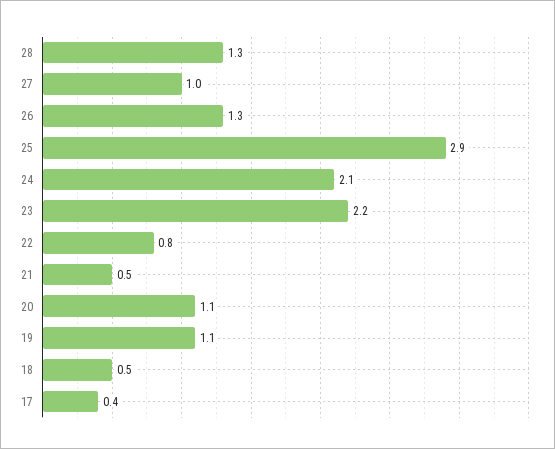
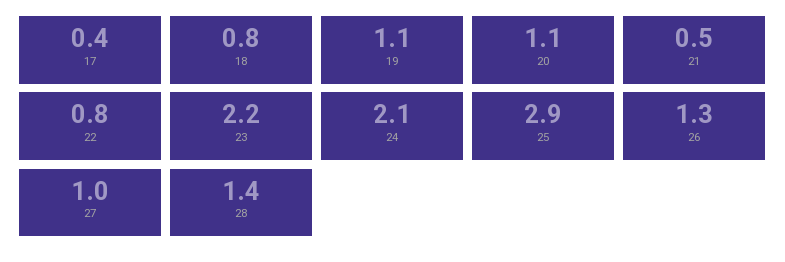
  {
-   "28": 1.3,
+   "28": 1.4,
    "27": 1,
    "26": 1.3,
    "25": 2.9,
    "24": 2.1,
    "23": 2.2,
    "22": 0.8,
    "21": 0.5,
    "20": 1.1,
    "19": 1.1,
-   "18": 0.5,
+   "18": 0.8,
    "17": 0.4
  }

